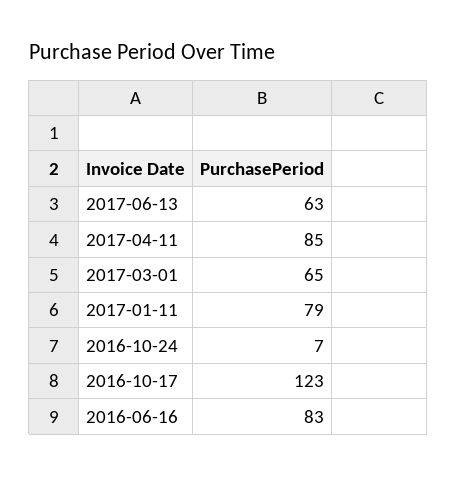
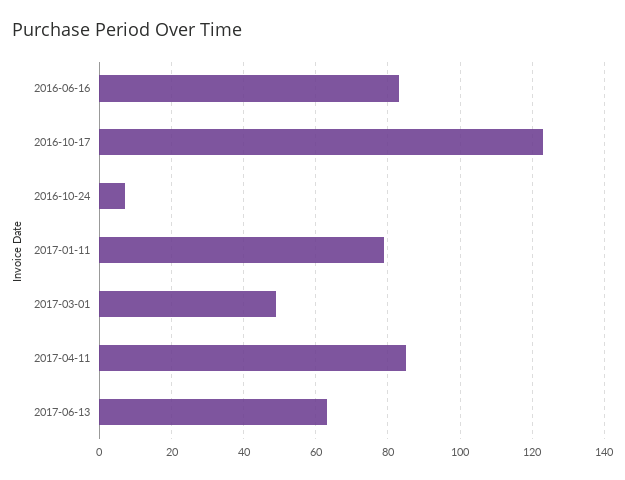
  {
    "2017-06-13": 63,
    "2017-04-11": 85,
-   "2017-03-01": 65,
+   "2017-03-01": 50,
    "2017-01-11": 79,
    "2016-10-24": 7,
    "2016-10-17": 123,
    "2016-06-16": 83
  }

